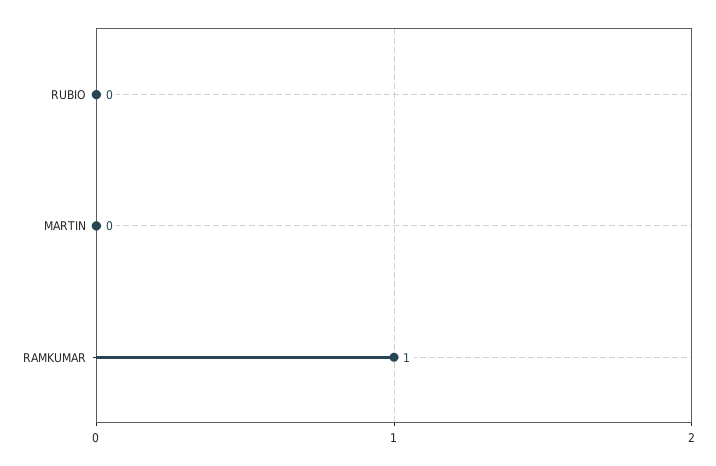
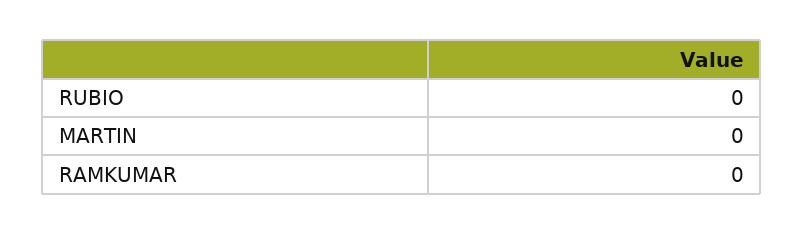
  {
    "RUBIO": 0,
    "MARTIN": 0,
-   "RAMKUMAR": 1
+   "RAMKUMAR": 0
  }

